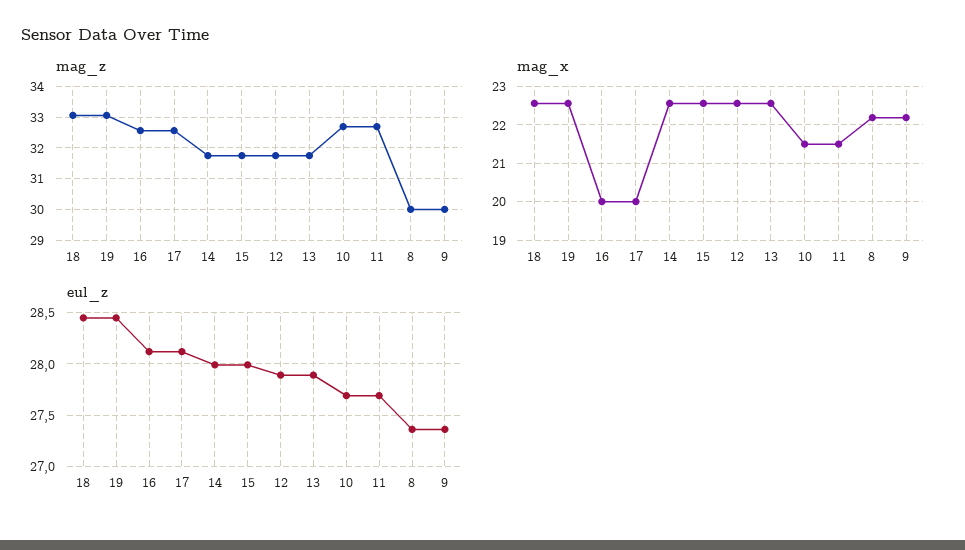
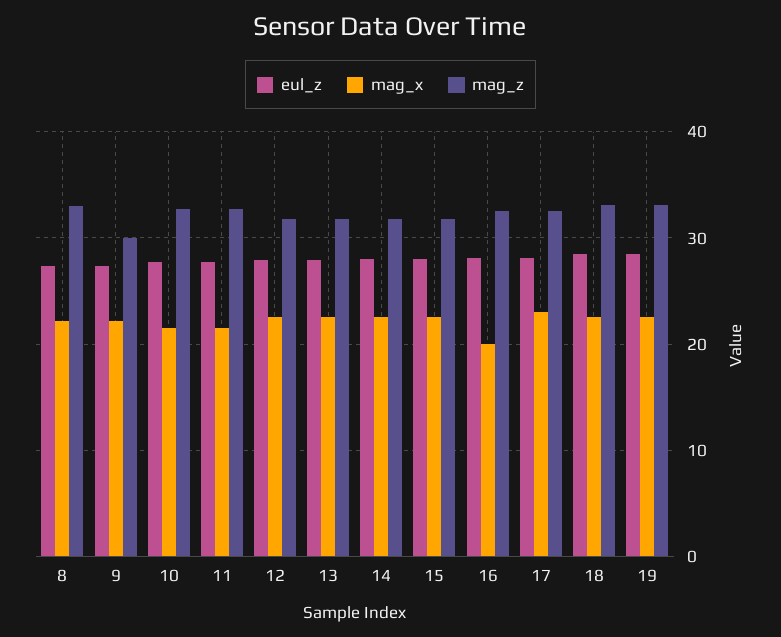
  {
    "mag_z": {
      "18": 33,
      "19": 33,
      "16": 32.6,
      "17": 32.6,
      "14": 31.8,
      "15": 31.8,
      "12": 31.8,
      "13": 31.8,
      "10": 32.6,
      "11": 32.6,
-     "8": 30,
+     "8": 33,
      "9": 30
    },
    "mag_x": {
      "18": 22.6,
      "19": 22.6,
      "16": 20,
-     "17": 20,
+     "17": 23,
      "14": 22.6,
      "15": 22.6,
      "12": 22.6,
      "13": 22.6,
      "10": 21.6,
      "11": 21.6,
      "8": 22.2,
      "9": 22.2
    },
    "eul_z": {
      "18": 28.5,
      "19": 28.5,
      "16": 28.1,
      "17": 28.1,
      "14": 28,
      "15": 28,
      "12": 27.9,
      "13": 27.9,
      "10": 27.7,
      "11": 27.7,
      "8": 27.4,
      "9": 27.4
    }
  }

